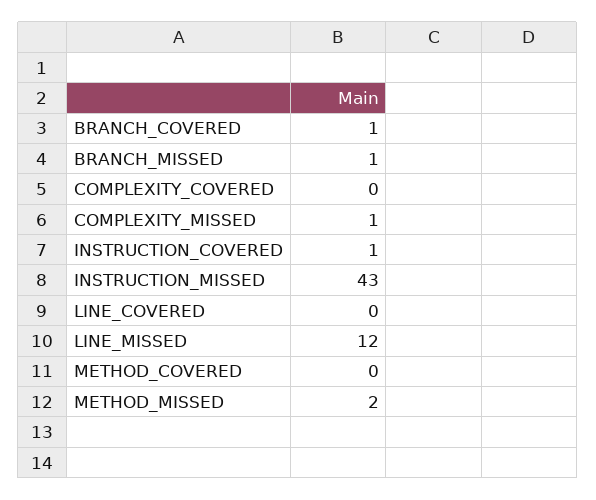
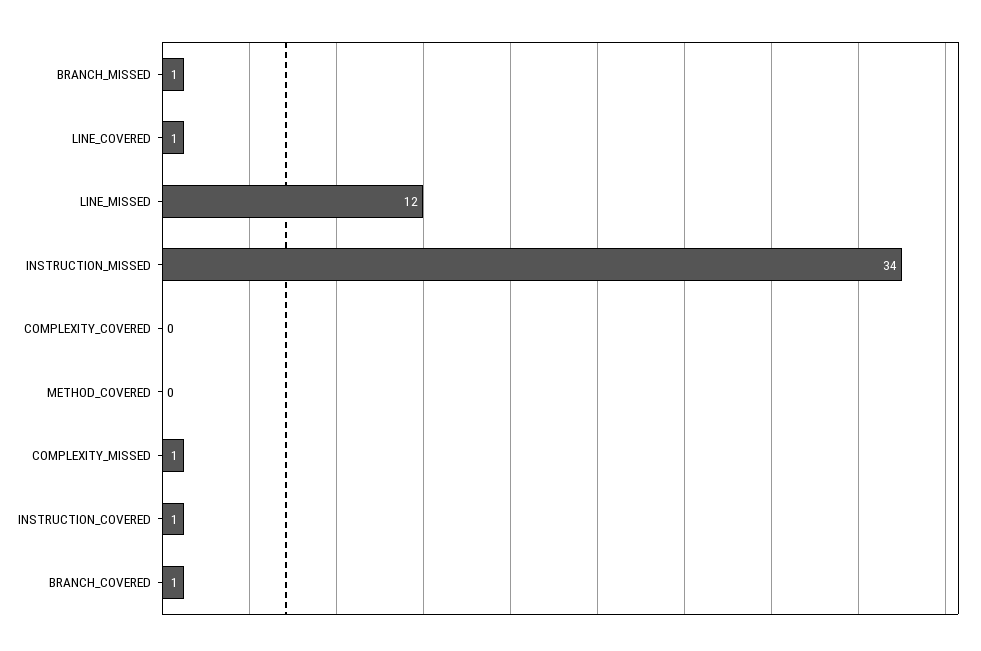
  {
    "BRANCH_COVERED": 1,
    "BRANCH_MISSED": 1,
    "COMPLEXITY_COVERED": 0,
    "COMPLEXITY_MISSED": 1,
    "INSTRUCTION_COVERED": 1,
-   "INSTRUCTION_MISSED": 43,
+   "INSTRUCTION_MISSED": 34,
-   "LINE_COVERED": 0,
+   "LINE_COVERED": 1,
    "LINE_MISSED": 12,
-   "METHOD_COVERED": 0,
+   "METHOD_COVERED": 0
-   "METHOD_MISSED": 2
  }

